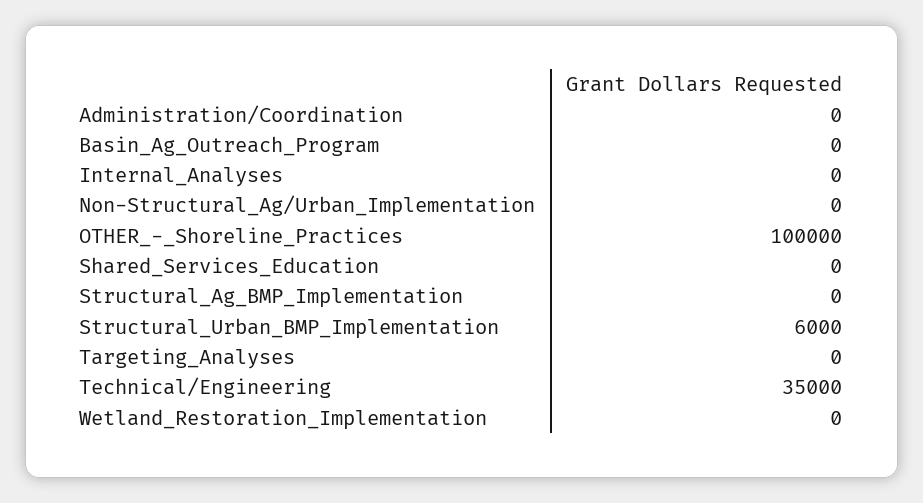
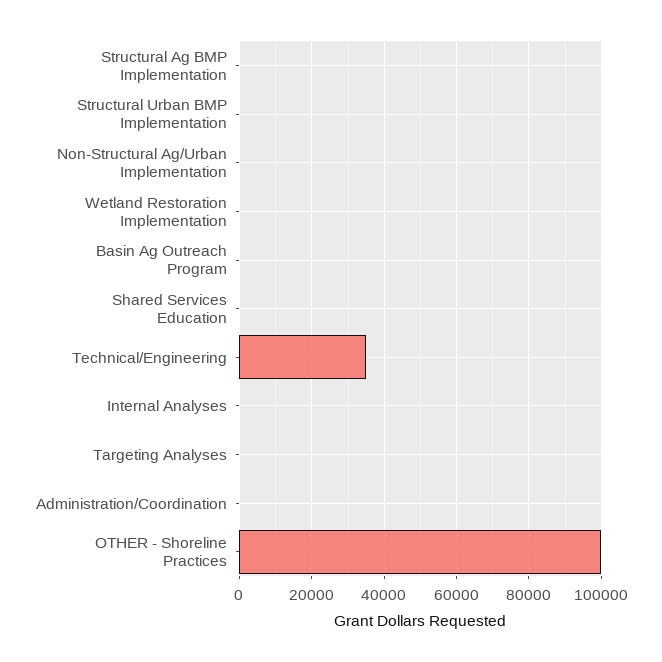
  {
    "Administration/Coordination": 0,
    "Basin_Ag_Outreach_Program": 0,
    "Internal_Analyses": 0,
    "Non-Structural_Ag/Urban_Implementation": 0,
    "OTHER_-_Shoreline_Practices": 100000,
    "Shared_Services_Education": 0,
    "Structural_Ag_BMP_Implementation": 0,
-   "Structural_Urban_BMP_Implementation": 6000,
+   "Structural_Urban_BMP_Implementation": 0,
    "Targeting_Analyses": 0,
    "Technical/Engineering": 35000,
    "Wetland_Restoration_Implementation": 0
  }

